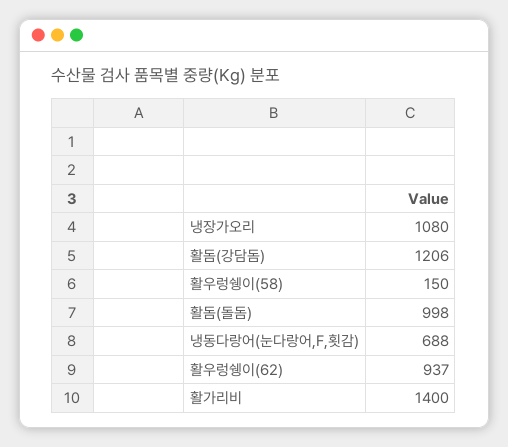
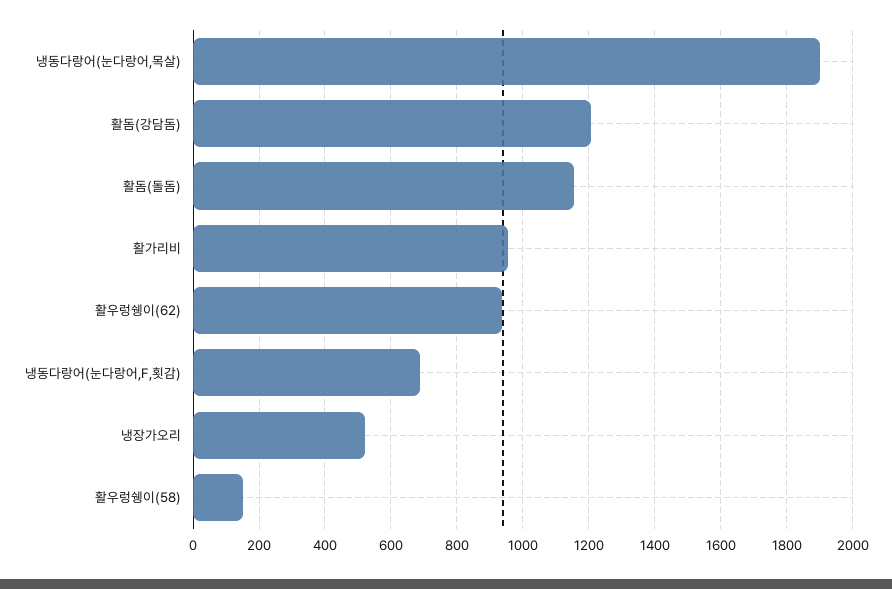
  {
-   "냉장가오리": 1080,
+   "냉장가오리": 520,
    "활돔(강담돔)": 1206,
    "활우렁쉥이(58)": 150,
-   "활돔(돌돔)": 998,
+   "활돔(돌돔)": 1160,
    "냉동다랑어(눈다랑어,F,횟감)": 688,
    "활우렁쉥이(62)": 937,
-   "활가리비": 1400
+   "활가리비": 960,
+   "냉동다랑어(눈다랑어,목살)": 1900
  }

